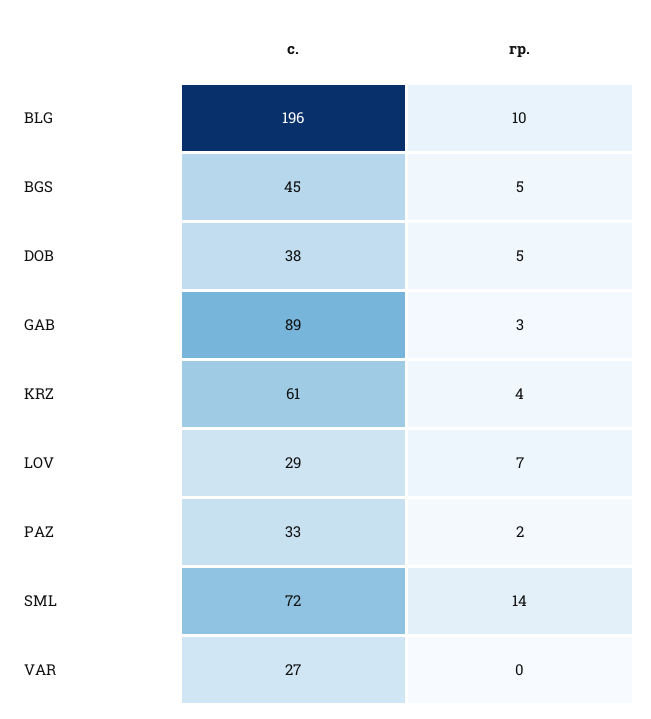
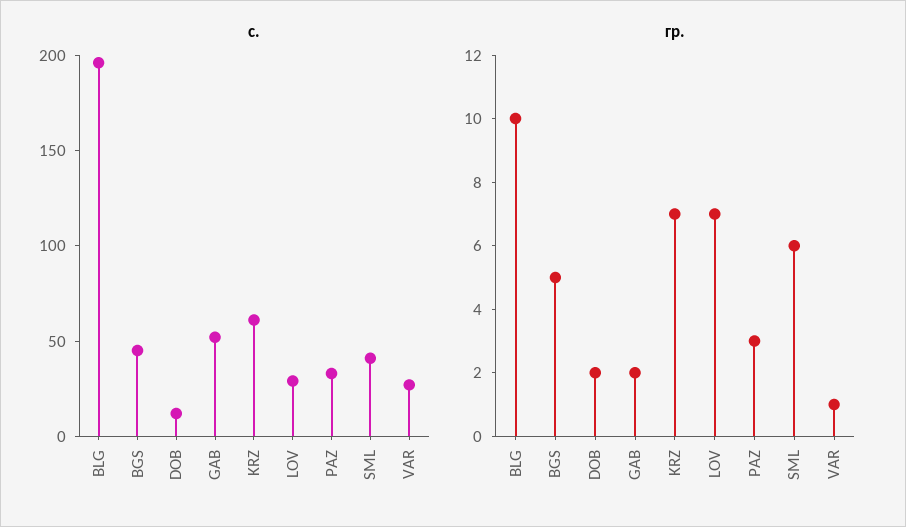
  {
    "с.": {
      "BLG": 196,
      "BGS": 45,
-     "DOB": 38,
+     "DOB": 10,
-     "GAB": 89,
+     "GAB": 50,
      "KRZ": 61,
      "LOV": 29,
      "PAZ": 33,
-     "SML": 72,
+     "SML": 40,
      "VAR": 27
    },
    "гр.": {
      "BLG": 10,
      "BGS": 5,
-     "DOB": 5,
+     "DOB": 2,
-     "GAB": 3,
+     "GAB": 2,
-     "KRZ": 4,
+     "KRZ": 7,
      "LOV": 7,
-     "PAZ": 2,
+     "PAZ": 3,
-     "SML": 14,
+     "SML": 6,
-     "VAR": 0
+     "VAR": 1
    }
  }

